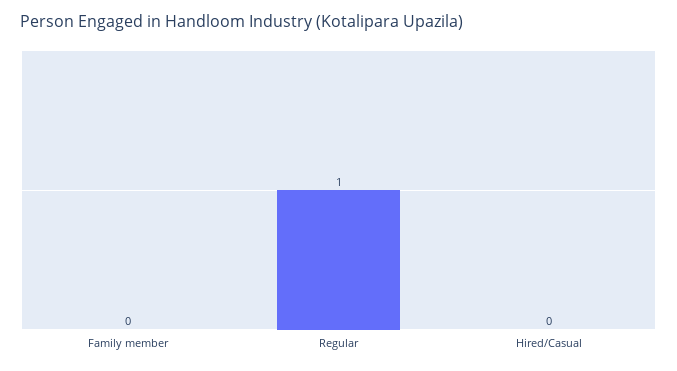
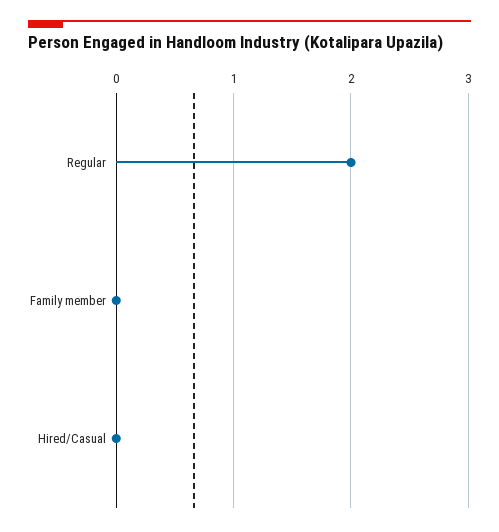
  {
    "Family member": 0,
-   "Regular": 1,
+   "Regular": 2,
    "Hired/Casual": 0
  }

